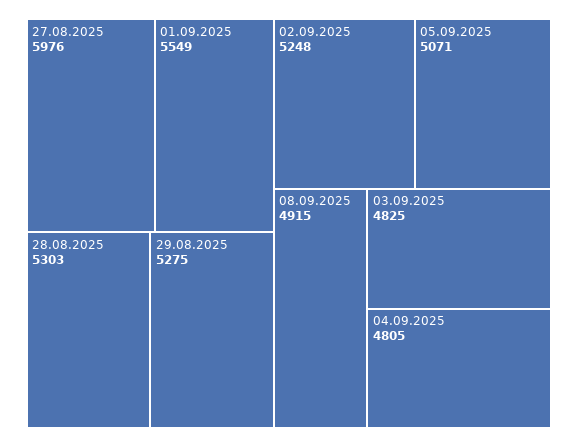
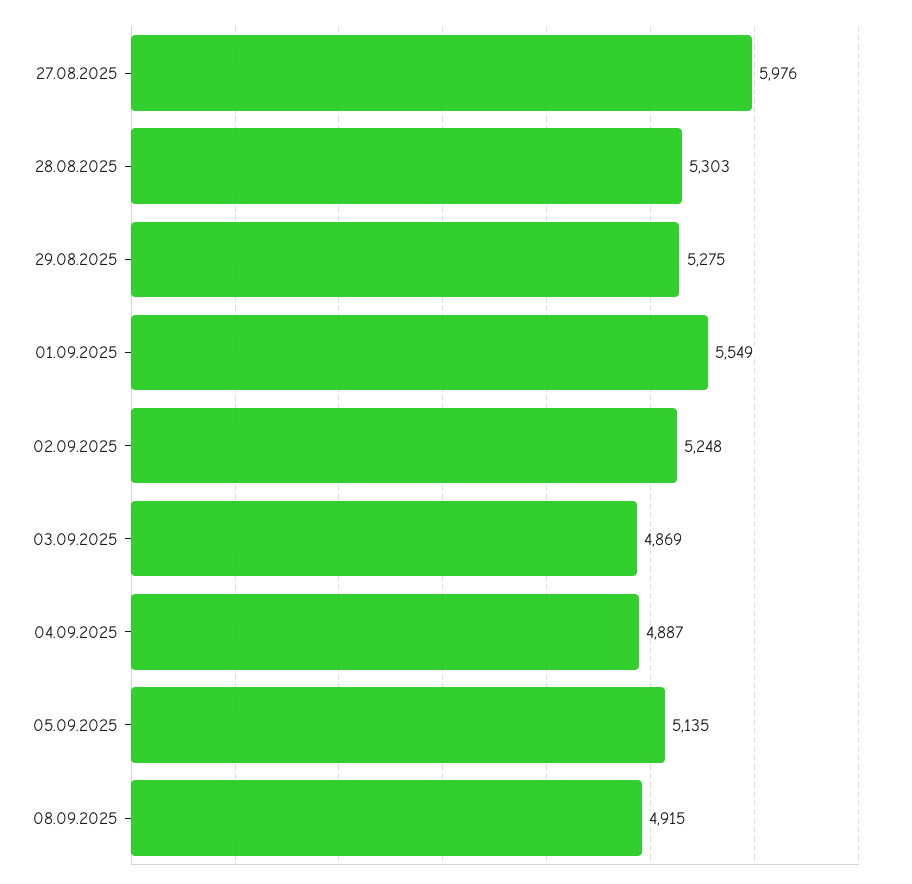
  {
    "27.08.2025": 5976,
    "01.09.2025": 5549,
    "28.08.2025": 5303,
    "29.08.2025": 5275,
    "02.09.2025": 5248,
-   "05.09.2025": 5071,
+   "05.09.2025": 5135,
    "08.09.2025": 4915,
-   "03.09.2025": 4825,
+   "03.09.2025": 4869,
-   "04.09.2025": 4805
+   "04.09.2025": 4887
  }

